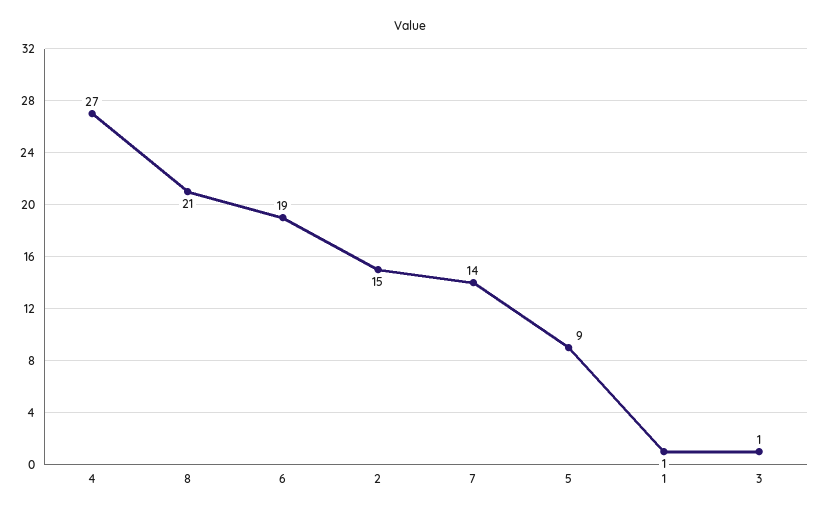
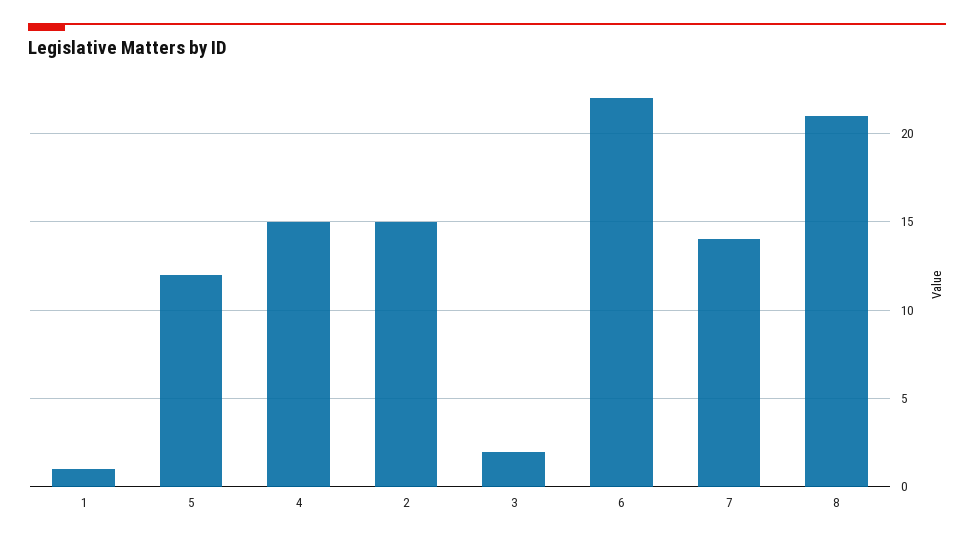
  {
-   "4": 27,
+   "4": 15,
    "8": 21,
-   "6": 19,
+   "6": 22,
    "2": 15,
    "7": 14,
-   "5": 9,
+   "5": 12,
    "1": 1,
-   "3": 1
+   "3": 2
  }

